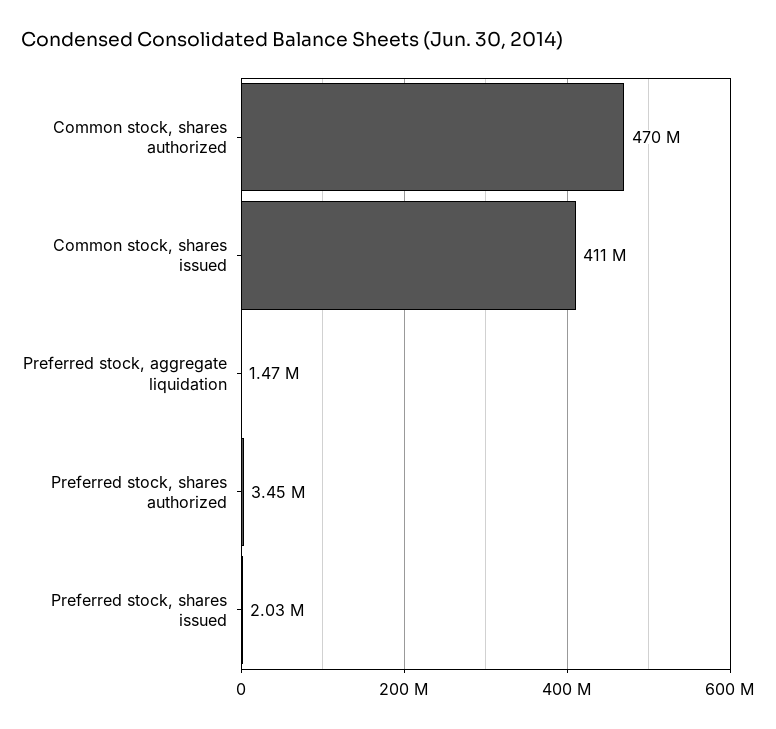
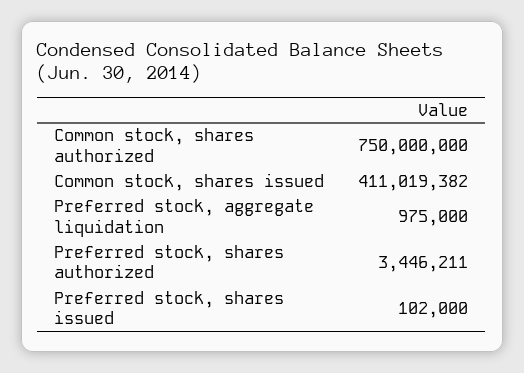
  {
-   "Common stock, shares authorized": 470000000,
+   "Common stock, shares authorized": 750000000,
    "Common stock, shares issued": 411019382,
-   "Preferred stock, aggregate liquidation": 1470000,
+   "Preferred stock, aggregate liquidation": 975000,
    "Preferred stock, shares authorized": 3446211,
-   "Preferred stock, shares issued": 2030000
+   "Preferred stock, shares issued": 102000
  }

